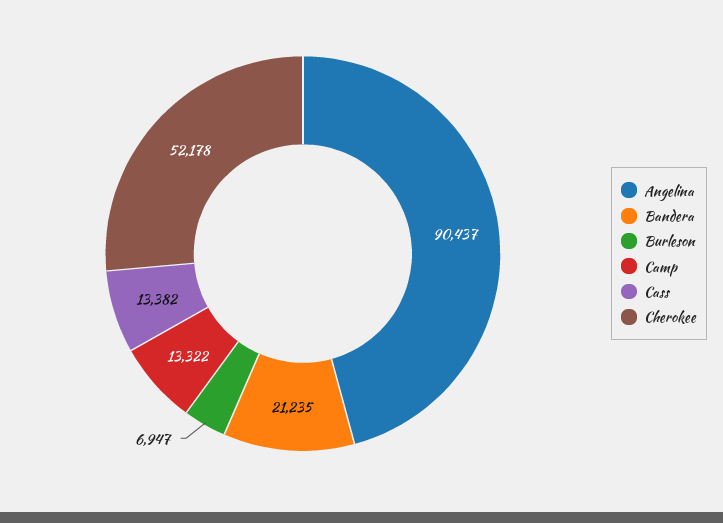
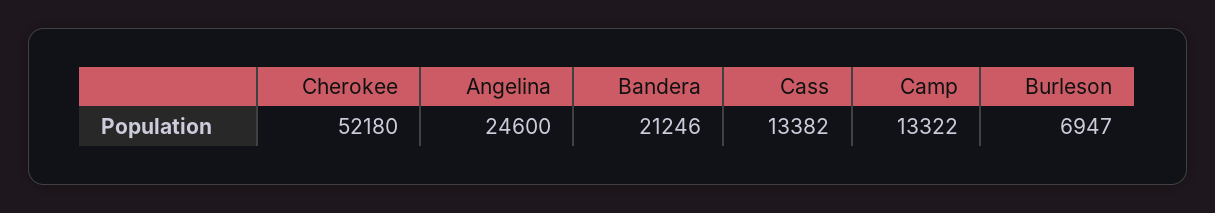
  {
-   "Angelina": 90437,
+   "Angelina": 24600,
-   "Bandera": 21235,
+   "Bandera": 21246,
    "Burleson": 6947,
    "Camp": 13322,
    "Cass": 13382,
-   "Cherokee": 52178
+   "Cherokee": 52180
  }

